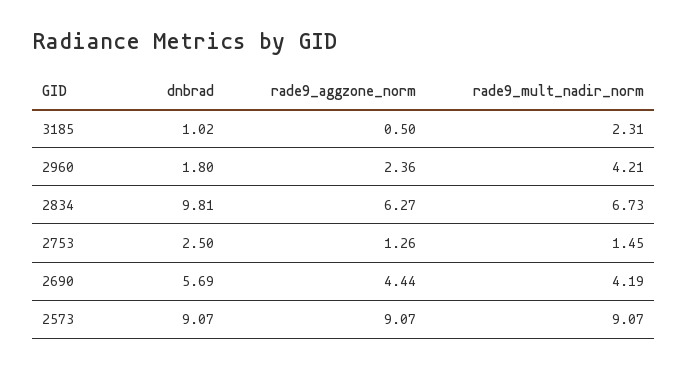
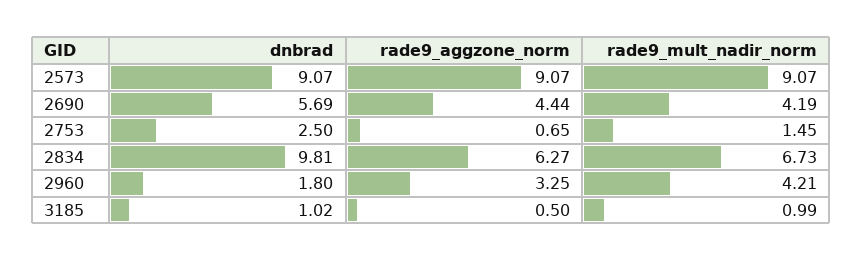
  {
    "dnbrad": {
      "3185": 1.02,
      "2960": 1.8,
      "2834": 9.81,
      "2753": 2.5,
      "2690": 5.69,
      "2573": 9.07
    },
    "rade9_aggzone_norm": {
      "3185": 0.5,
-     "2960": 2.36,
+     "2960": 3.25,
      "2834": 6.27,
-     "2753": 1.26,
+     "2753": 0.65,
      "2690": 4.44,
      "2573": 9.07
    },
    "rade9_mult_nadir_norm": {
-     "3185": 2.31,
+     "3185": 0.99,
      "2960": 4.21,
      "2834": 6.73,
      "2753": 1.45,
      "2690": 4.19,
      "2573": 9.07
    }
  }

